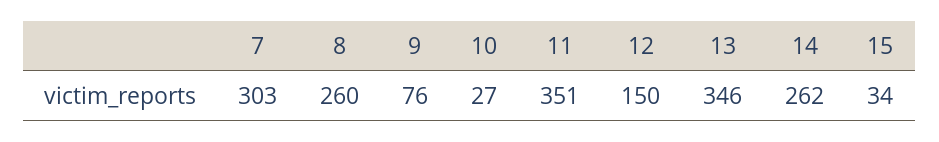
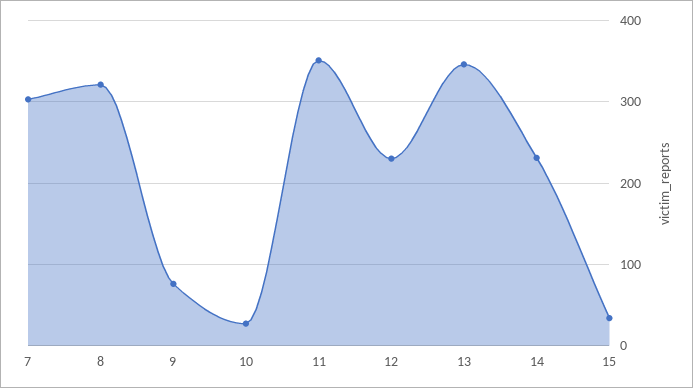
  {
    "7": 303,
-   "8": 260,
+   "8": 320,
    "9": 76,
    "10": 27,
    "11": 351,
-   "12": 150,
+   "12": 230,
    "13": 346,
-   "14": 262,
+   "14": 230,
    "15": 34
  }

